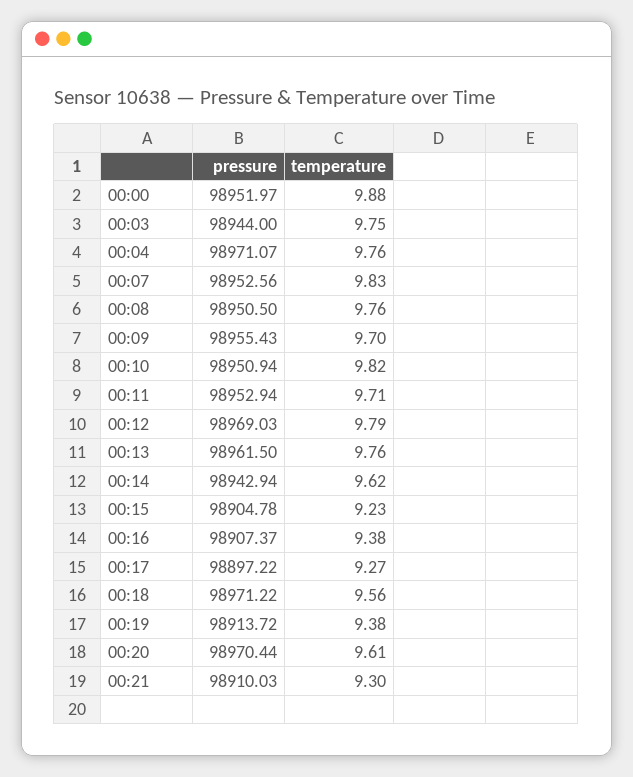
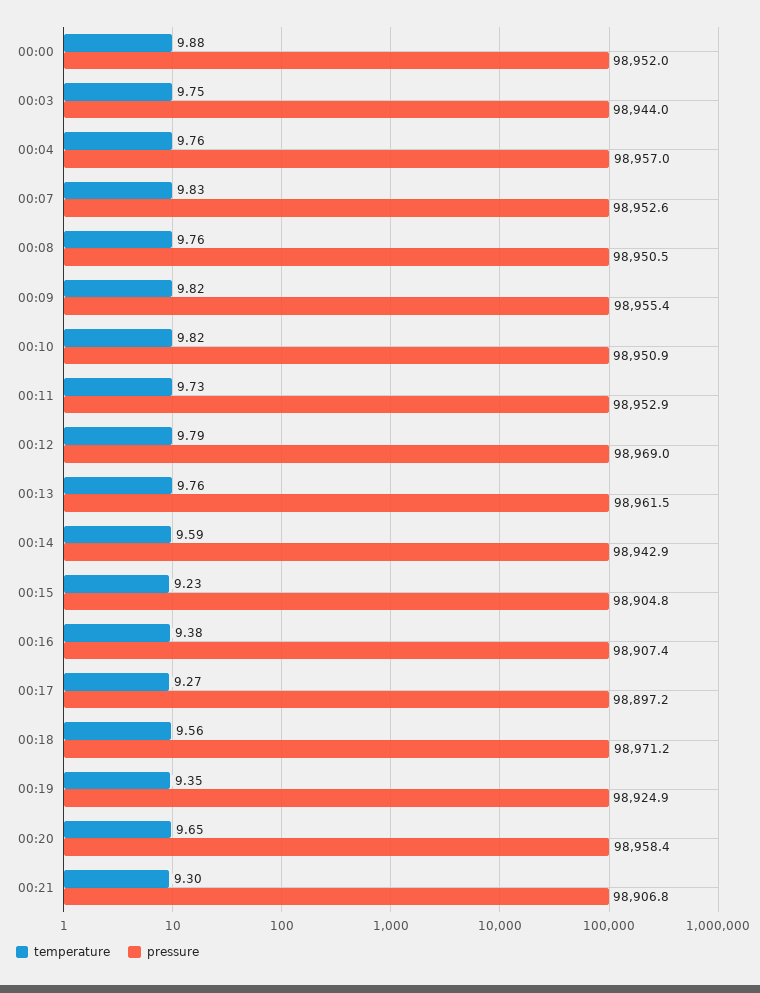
  {
    "pressure": {
      "00:00": 98951.97,
      "00:03": 98944,
-     "00:04": 98971.07,
+     "00:04": 98957,
      "00:07": 98952.56,
      "00:08": 98950.5,
      "00:09": 98955.43,
      "00:10": 98950.94,
      "00:11": 98952.94,
      "00:12": 98969.03,
      "00:13": 98961.5,
      "00:14": 98942.94,
      "00:15": 98904.78,
      "00:16": 98907.37,
      "00:17": 98897.22,
      "00:18": 98971.22,
-     "00:19": 98913.72,
+     "00:19": 98924.9,
-     "00:20": 98970.44,
+     "00:20": 98958.4,
-     "00:21": 98910.03
+     "00:21": 98906.8
    },
    "temperature": {
      "00:00": 9.88,
      "00:03": 9.75,
      "00:04": 9.76,
      "00:07": 9.83,
      "00:08": 9.76,
-     "00:09": 9.7,
+     "00:09": 9.82,
      "00:10": 9.82,
-     "00:11": 9.71,
+     "00:11": 9.73,
      "00:12": 9.79,
      "00:13": 9.76,
-     "00:14": 9.62,
+     "00:14": 9.59,
      "00:15": 9.23,
      "00:16": 9.38,
      "00:17": 9.27,
      "00:18": 9.56,
-     "00:19": 9.38,
+     "00:19": 9.35,
-     "00:20": 9.61,
+     "00:20": 9.65,
      "00:21": 9.3
    }
  }

